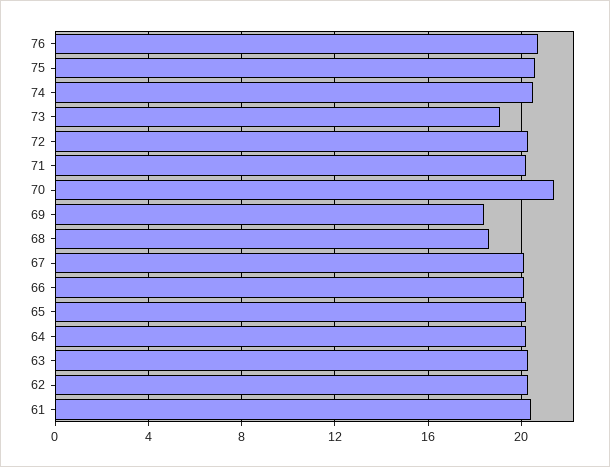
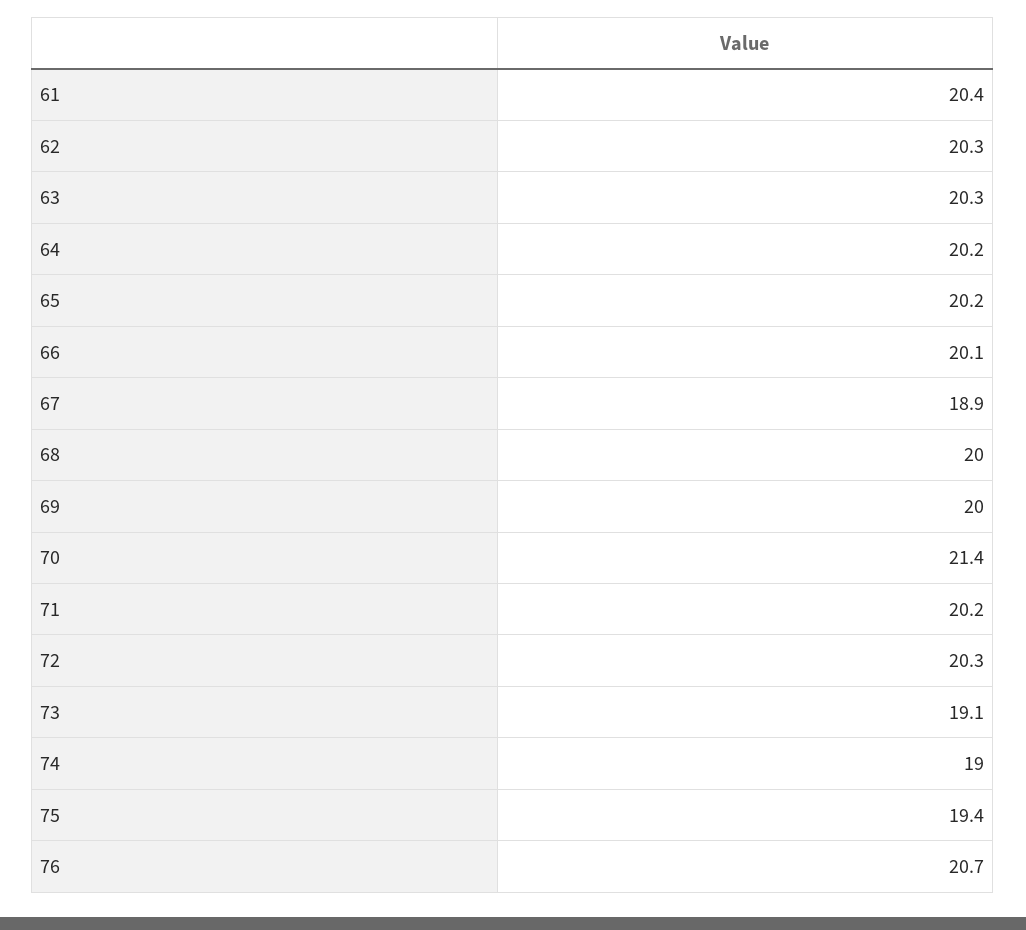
  {
    "76": 20.7,
-   "75": 20.5,
+   "75": 19.4,
-   "74": 20.5,
+   "74": 19,
    "73": 19.1,
    "72": 20.3,
    "71": 20.2,
    "70": 21.4,
-   "69": 18.5,
+   "69": 20,
-   "68": 18.5,
+   "68": 20,
-   "67": 20,
+   "67": 18.9,
    "66": 20.1,
    "65": 20.2,
    "64": 20.2,
    "63": 20.3,
    "62": 20.3,
    "61": 20.4
  }

